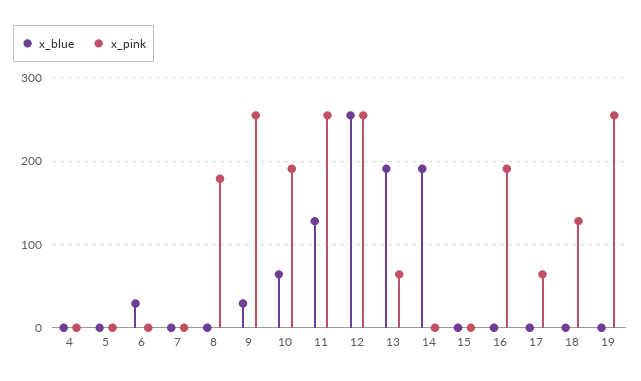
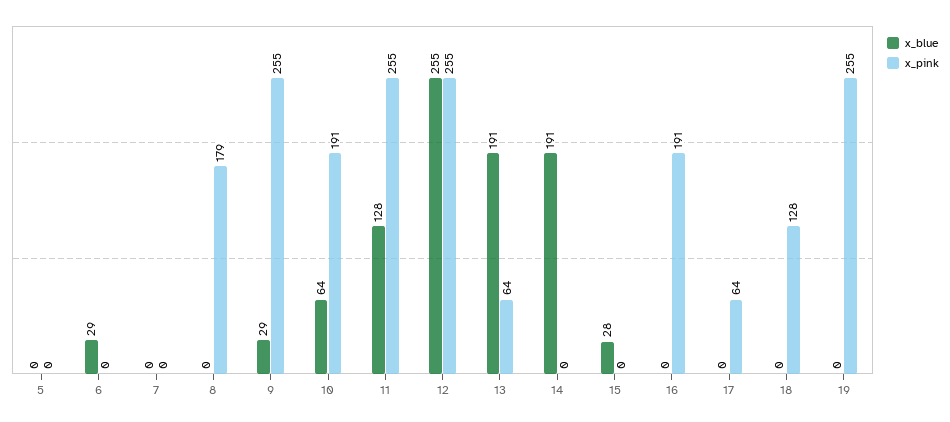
  {
    "x_blue": {
-     "4": 0,
      "5": 0,
      "6": 29,
      "7": 0,
      "8": 0,
      "9": 29,
      "10": 64,
      "11": 128,
      "12": 255,
      "13": 191,
      "14": 191,
-     "15": 0,
+     "15": 28,
      "16": 0,
      "17": 0,
      "18": 0,
      "19": 0
    },
    "x_pink": {
-     "4": 0,
      "5": 0,
      "6": 0,
      "7": 0,
      "8": 179,
      "9": 255,
      "10": 191,
      "11": 255,
      "12": 255,
      "13": 64,
      "14": 0,
      "15": 0,
      "16": 191,
      "17": 64,
      "18": 128,
      "19": 255
    }
  }

